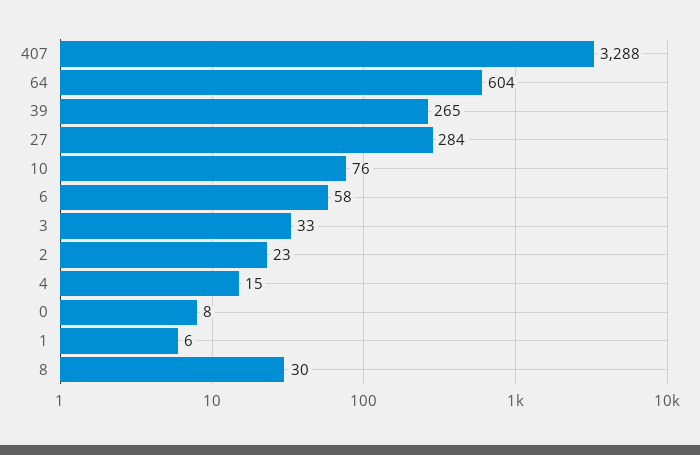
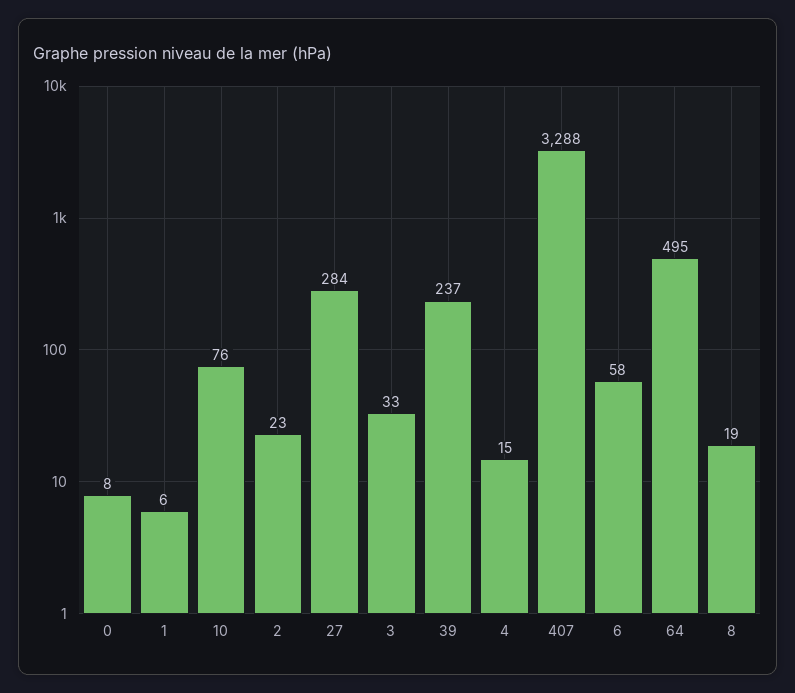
  {
    "407": 3288,
-   "64": 604,
+   "64": 495,
-   "39": 265,
+   "39": 237,
    "27": 284,
    "10": 76,
    "6": 58,
    "3": 33,
    "2": 23,
    "4": 15,
    "0": 8,
    "1": 6,
-   "8": 30
+   "8": 19
  }

